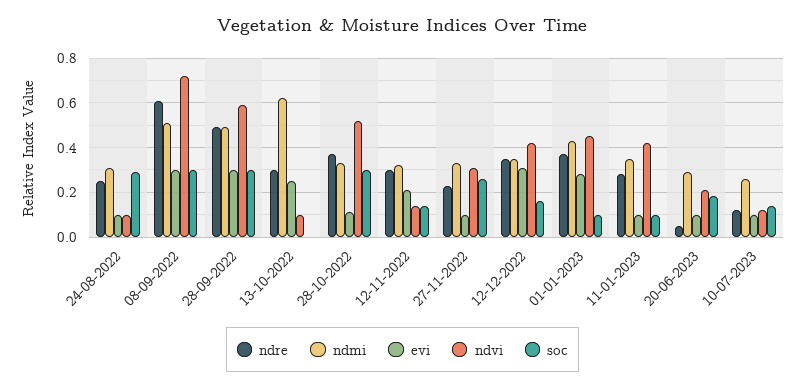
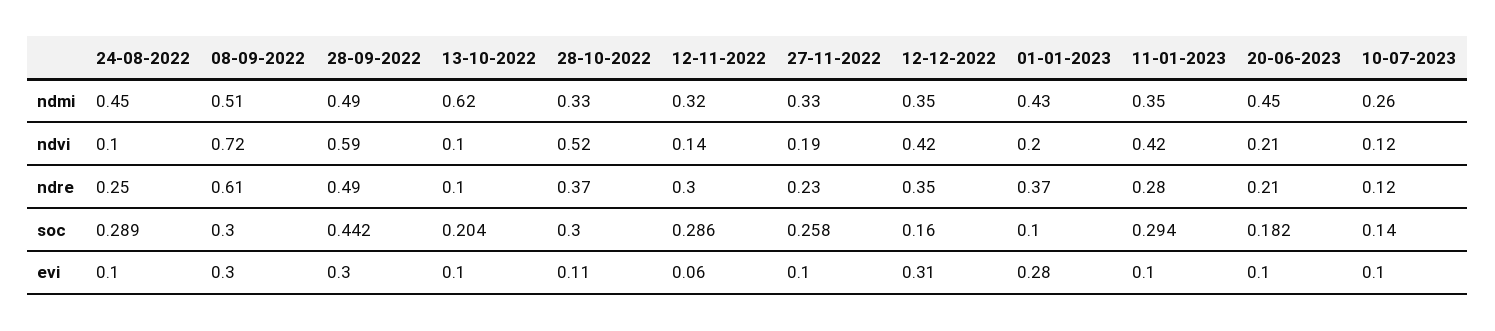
  {
    "ndre": {
      "24-08-2022": 0.25,
      "08-09-2022": 0.61,
      "28-09-2022": 0.49,
-     "13-10-2022": 0.3,
+     "13-10-2022": 0.1,
      "28-10-2022": 0.37,
      "12-11-2022": 0.3,
      "27-11-2022": 0.23,
      "12-12-2022": 0.35,
      "01-01-2023": 0.37,
      "11-01-2023": 0.28,
-     "20-06-2023": 0.05,
+     "20-06-2023": 0.21,
      "10-07-2023": 0.12
    },
    "ndmi": {
-     "24-08-2022": 0.3,
+     "24-08-2022": 0.45,
      "08-09-2022": 0.51,
      "28-09-2022": 0.49,
      "13-10-2022": 0.62,
      "28-10-2022": 0.33,
      "12-11-2022": 0.32,
      "27-11-2022": 0.33,
      "12-12-2022": 0.35,
      "01-01-2023": 0.43,
      "11-01-2023": 0.35,
-     "20-06-2023": 0.3,
+     "20-06-2023": 0.45,
      "10-07-2023": 0.26
    },
    "evi": {
      "24-08-2022": 0.1,
      "08-09-2022": 0.3,
      "28-09-2022": 0.3,
-     "13-10-2022": 0.25,
+     "13-10-2022": 0.1,
      "28-10-2022": 0.11,
-     "12-11-2022": 0.2,
+     "12-11-2022": 0.06,
      "27-11-2022": 0.1,
      "12-12-2022": 0.31,
      "01-01-2023": 0.28,
      "11-01-2023": 0.1,
      "20-06-2023": 0.1,
      "10-07-2023": 0.1
    },
    "ndvi": {
      "24-08-2022": 0.1,
      "08-09-2022": 0.72,
      "28-09-2022": 0.59,
      "13-10-2022": 0.1,
      "28-10-2022": 0.52,
      "12-11-2022": 0.14,
-     "27-11-2022": 0.3,
+     "27-11-2022": 0.19,
      "12-12-2022": 0.42,
-     "01-01-2023": 0.45,
+     "01-01-2023": 0.2,
      "11-01-2023": 0.42,
      "20-06-2023": 0.21,
      "10-07-2023": 0.12
    },
    "soc": {
      "24-08-2022": 0.289,
      "08-09-2022": 0.3,
-     "28-09-2022": 0.3,
+     "28-09-2022": 0.442,
-     "13-10-2022": 0,
+     "13-10-2022": 0.204,
      "28-10-2022": 0.3,
-     "12-11-2022": 0.15,
+     "12-11-2022": 0.286,
      "27-11-2022": 0.258,
      "12-12-2022": 0.16,
      "01-01-2023": 0.1,
-     "11-01-2023": 0.1,
+     "11-01-2023": 0.294,
      "20-06-2023": 0.182,
      "10-07-2023": 0.14
    }
  }

